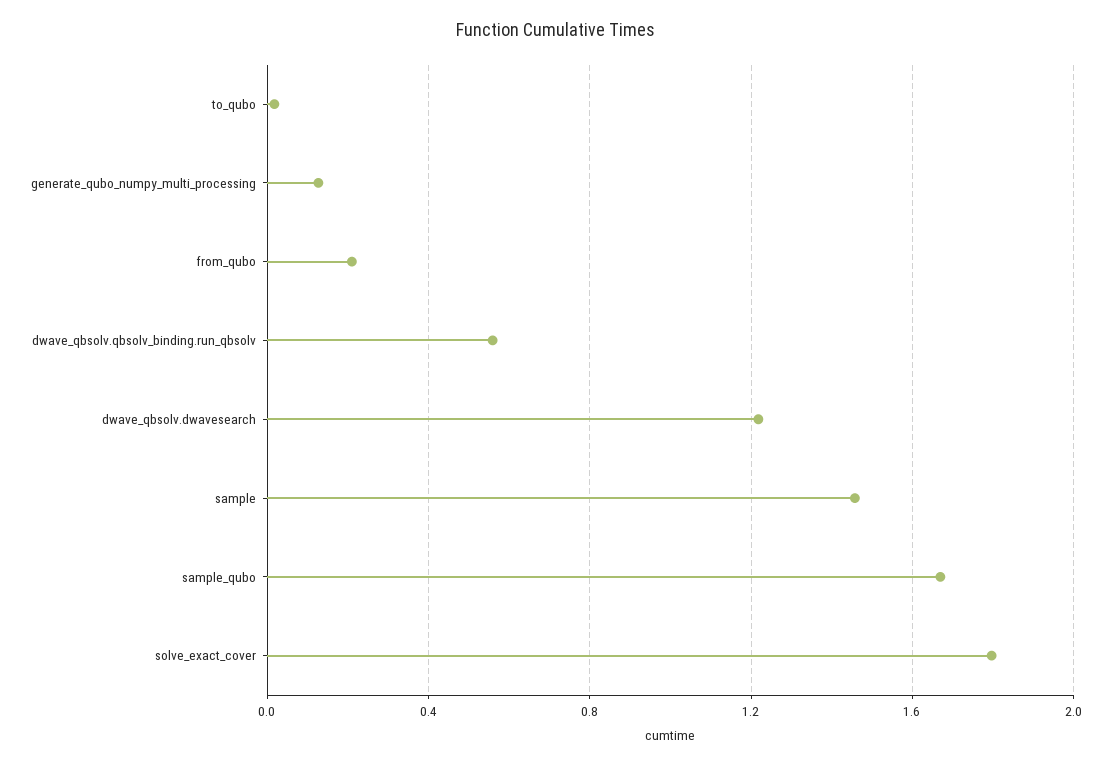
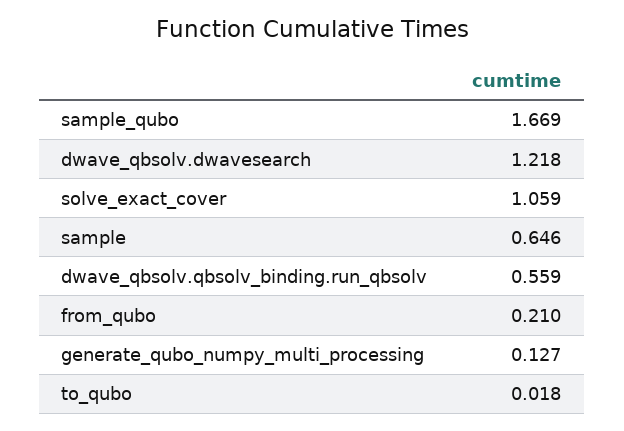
  {
    "to_qubo": 0.018,
    "generate_qubo_numpy_multi_processing": 0.127,
    "from_qubo": 0.21,
    "dwave_qbsolv.qbsolv_binding.run_qbsolv": 0.559,
    "dwave_qbsolv.dwavesearch": 1.218,
-   "sample": 1.45,
+   "sample": 0.646,
    "sample_qubo": 1.669,
-   "solve_exact_cover": 1.8
+   "solve_exact_cover": 1.059
  }

